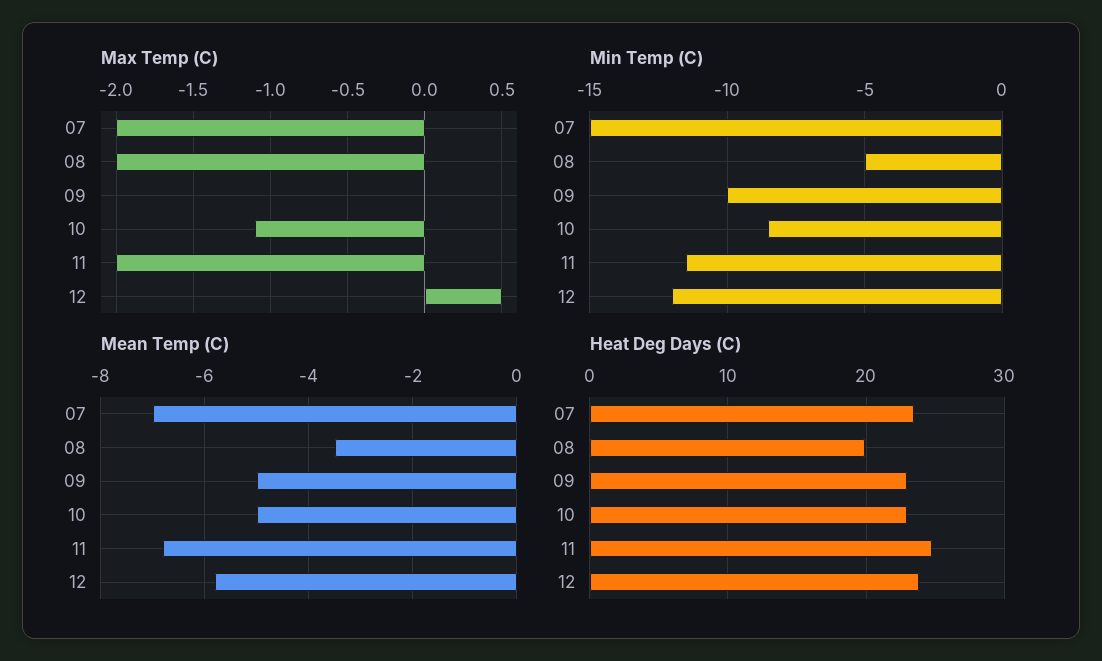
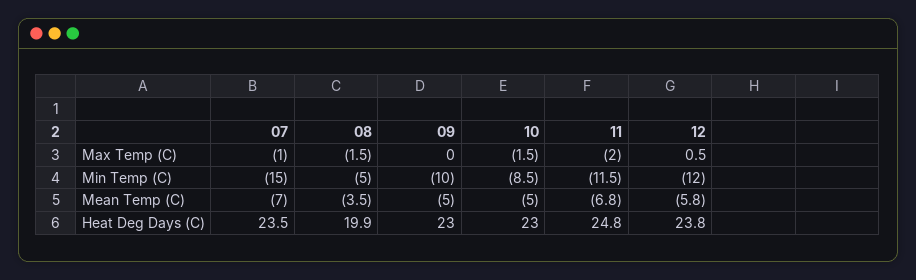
  {
    "Max Temp (C)": {
-     "07": -2,
+     "07": -1,
-     "08": -2,
+     "08": -1.5,
      "09": 0,
-     "10": -1.1,
+     "10": -1.5,
      "11": -2,
      "12": 0.5
    },
    "Min Temp (C)": {
      "07": -15,
      "08": -5,
      "09": -10,
      "10": -8.5,
      "11": -11.5,
      "12": -12
    },
    "Mean Temp (C)": {
      "07": -7,
      "08": -3.5,
      "09": -5,
      "10": -5,
      "11": -6.8,
      "12": -5.8
    },
    "Heat Deg Days (C)": {
      "07": 23.5,
      "08": 19.9,
      "09": 23,
      "10": 23,
      "11": 24.8,
      "12": 23.8
    }
  }

